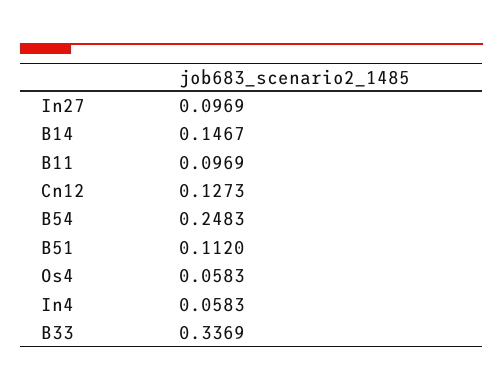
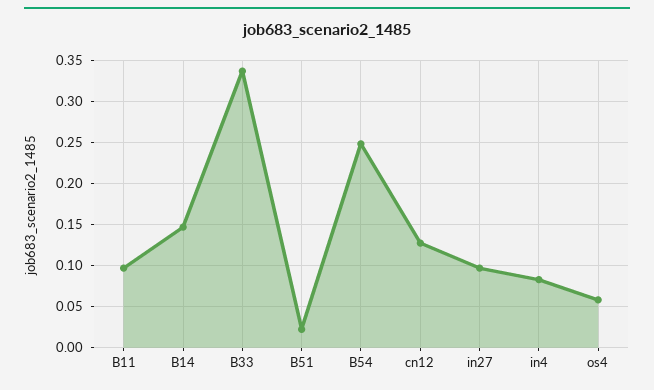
  {
    "In27": 0.0969,
    "B14": 0.1467,
    "B11": 0.0969,
    "Cn12": 0.1273,
    "B54": 0.2483,
-   "B51": 0.112,
+   "B51": 0.02,
    "Os4": 0.0583,
-   "In4": 0.0583,
+   "In4": 0.08,
    "B33": 0.3369
  }

